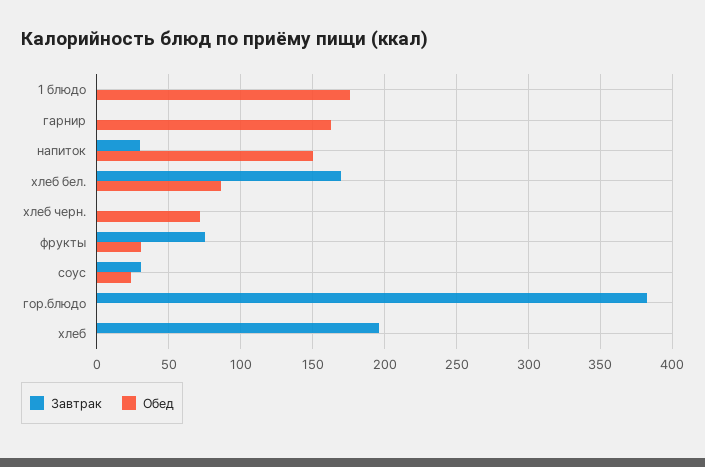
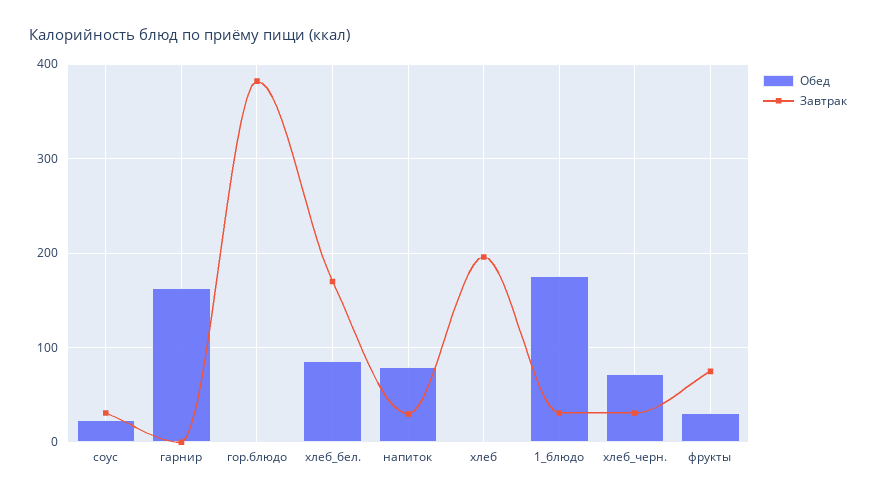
  {
    "Завтрак": {
-     "1 блюдо": 0,
+     "1 блюдо": 30,
      "гарнир": 0,
      "напиток": 30,
      "хлеб бел.": 170,
-     "хлеб черн.": 0,
+     "хлеб черн.": 30,
      "фрукты": 75,
      "соус": 30,
      "гор.блюдо": 380,
      "хлеб": 195
    },
    "Обед": {
      "1 блюдо": 175,
      "гарнир": 165,
-     "напиток": 150,
+     "напиток": 80,
      "хлеб бел.": 85,
      "хлеб черн.": 70,
      "фрукты": 30,
      "соус": 25,
      "гор.блюдо": 0,
      "хлеб": 0
    }
  }

